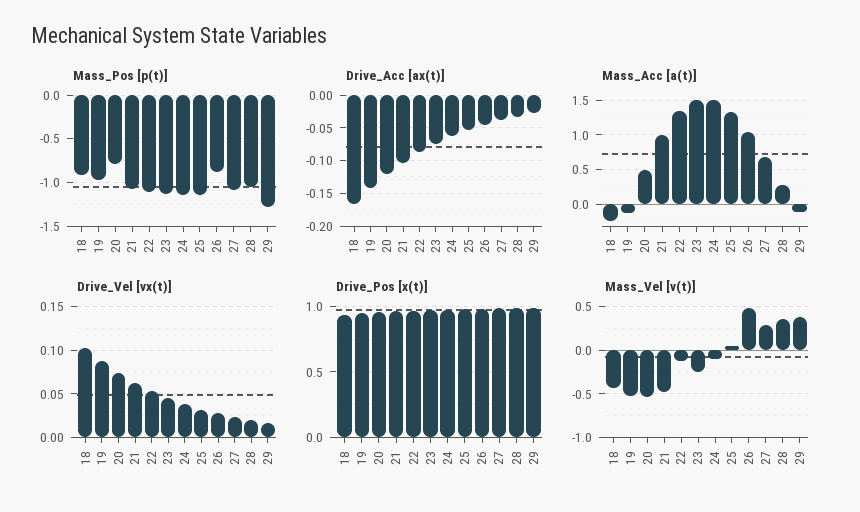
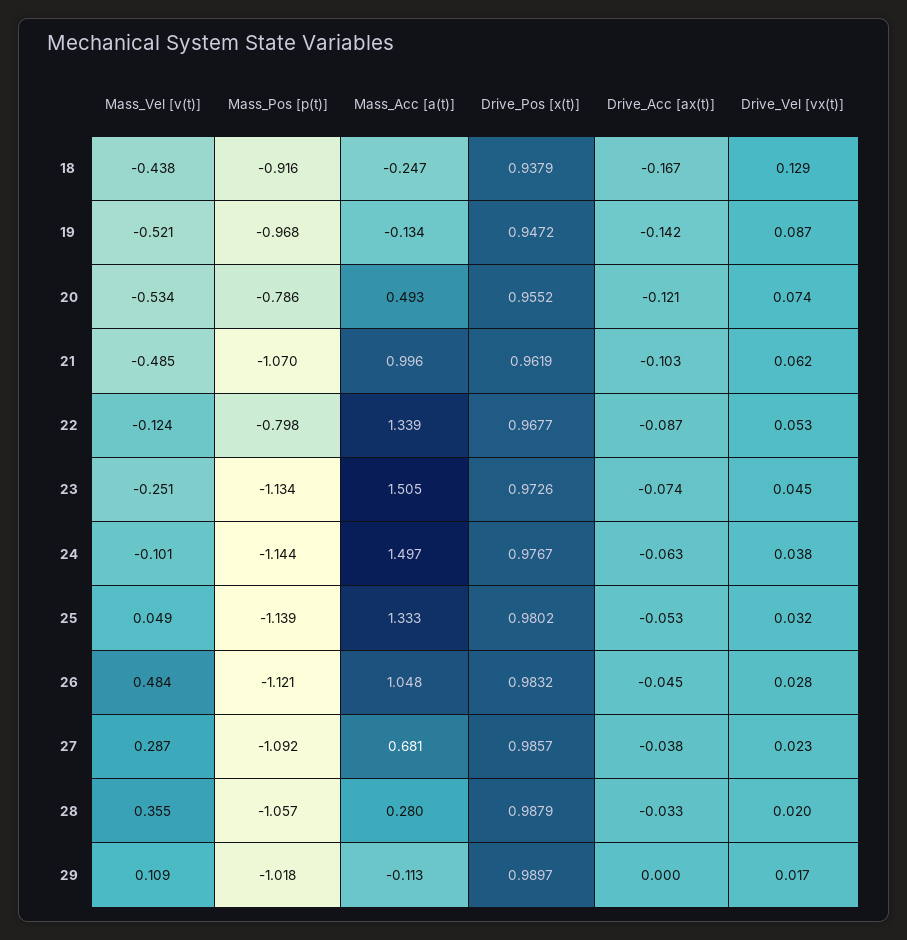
  {
    "Mass_Pos [p(t)]": {
      "18": -0.916,
      "19": -0.968,
      "20": -0.786,
      "21": -1.07,
-     "22": -1.1,
+     "22": -0.798,
      "23": -1.134,
      "24": -1.144,
      "25": -1.139,
-     "26": -0.9,
+     "26": -1.121,
      "27": -1.092,
      "28": -1.057,
-     "29": -1.3
+     "29": -1.018
    },
    "Drive_Acc [ax(t)]": {
      "18": -0.167,
      "19": -0.142,
      "20": -0.121,
      "21": -0.103,
      "22": -0.087,
      "23": -0.074,
      "24": -0.063,
      "25": -0.053,
      "26": -0.045,
      "27": -0.038,
      "28": -0.033,
-     "29": -0.03
+     "29": 0
    },
    "Mass_Acc [a(t)]": {
      "18": -0.247,
      "19": -0.134,
      "20": 0.493,
      "21": 0.996,
      "22": 1.339,
      "23": 1.505,
      "24": 1.497,
      "25": 1.333,
      "26": 1.048,
      "27": 0.681,
      "28": 0.28,
      "29": -0.113
    },
    "Drive_Vel [vx(t)]": {
-     "18": 0.1,
+     "18": 0.129,
      "19": 0.087,
      "20": 0.074,
      "21": 0.062,
      "22": 0.053,
      "23": 0.045,
      "24": 0.038,
      "25": 0.032,
      "26": 0.028,
      "27": 0.023,
      "28": 0.02,
      "29": 0.017
    },
    "Drive_Pos [x(t)]": {
      "18": 0.9379,
      "19": 0.9472,
      "20": 0.9552,
      "21": 0.9619,
      "22": 0.9677,
      "23": 0.9726,
      "24": 0.9767,
      "25": 0.9802,
      "26": 0.9832,
      "27": 0.9857,
      "28": 0.9879,
      "29": 0.9897
    },
    "Mass_Vel [v(t)]": {
      "18": -0.438,
      "19": -0.521,
      "20": -0.534,
      "21": -0.485,
      "22": -0.124,
      "23": -0.251,
      "24": -0.101,
      "25": 0.049,
      "26": 0.484,
      "27": 0.287,
      "28": 0.355,
-     "29": 0.4
+     "29": 0.109
    }
  }

